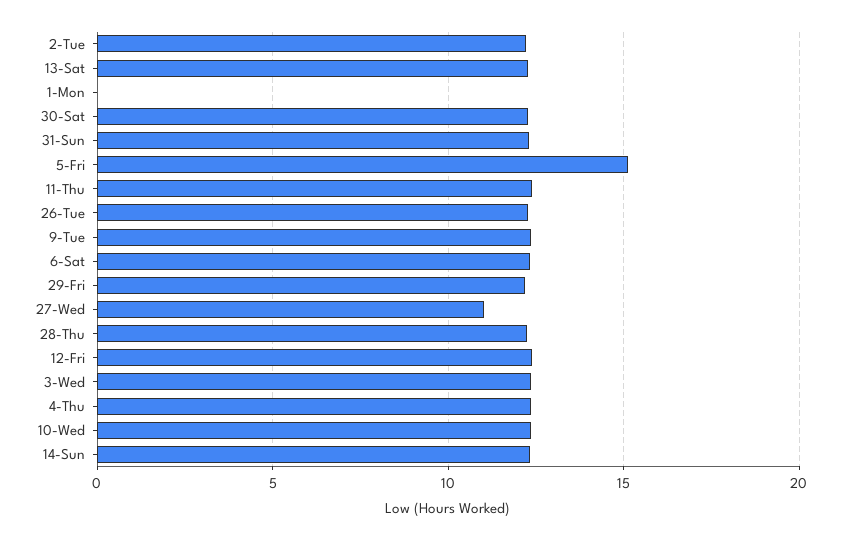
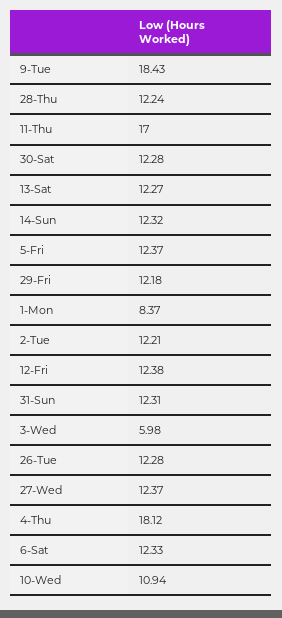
  {
    "2-Tue": 12.21,
    "13-Sat": 12.27,
-   "1-Mon": 0,
+   "1-Mon": 8.37,
    "30-Sat": 12.28,
    "31-Sun": 12.31,
-   "5-Fri": 15,
+   "5-Fri": 12.37,
-   "11-Thu": 12.5,
+   "11-Thu": 17,
    "26-Tue": 12.28,
-   "9-Tue": 12.5,
+   "9-Tue": 18.43,
    "6-Sat": 12.33,
    "29-Fri": 12.18,
-   "27-Wed": 11,
+   "27-Wed": 12.37,
    "28-Thu": 12.24,
    "12-Fri": 12.38,
-   "3-Wed": 12.5,
+   "3-Wed": 5.98,
-   "4-Thu": 12.5,
+   "4-Thu": 18.12,
-   "10-Wed": 12.5,
+   "10-Wed": 10.94,
    "14-Sun": 12.32
  }

